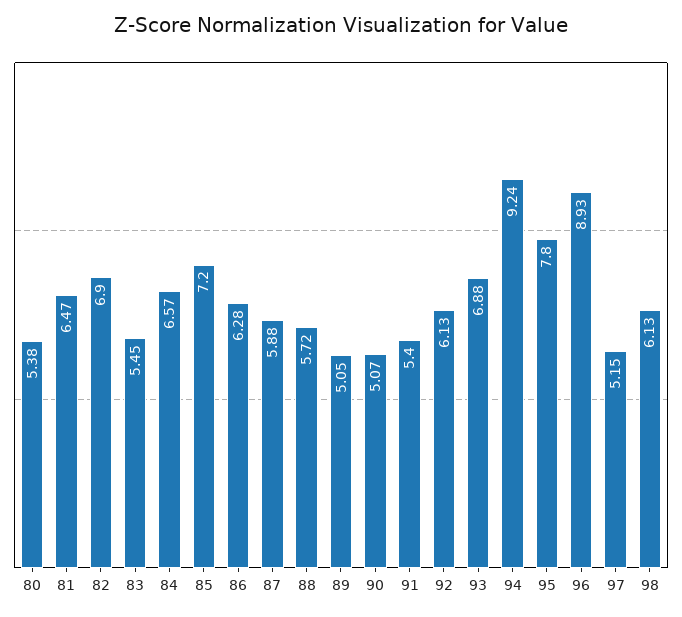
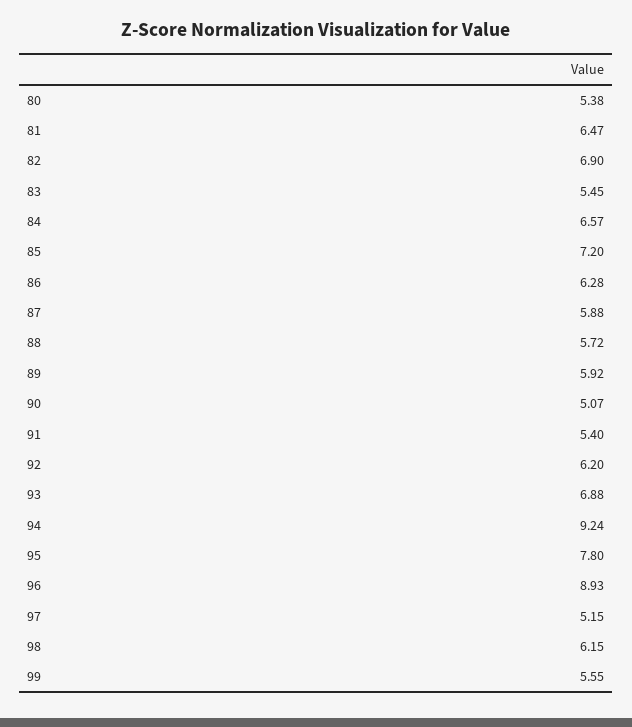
  {
    "80": 5.38,
    "81": 6.47,
    "82": 6.9,
    "83": 5.45,
    "84": 6.57,
    "85": 7.2,
    "86": 6.28,
    "87": 5.88,
    "88": 5.72,
-   "89": 5.05,
+   "89": 5.92,
    "90": 5.07,
    "91": 5.4,
-   "92": 6.13,
+   "92": 6.2,
    "93": 6.88,
    "94": 9.24,
    "95": 7.8,
    "96": 8.93,
    "97": 5.15,
-   "98": 6.13
+   "98": 6.15,
+   "99": 5.55
  }

